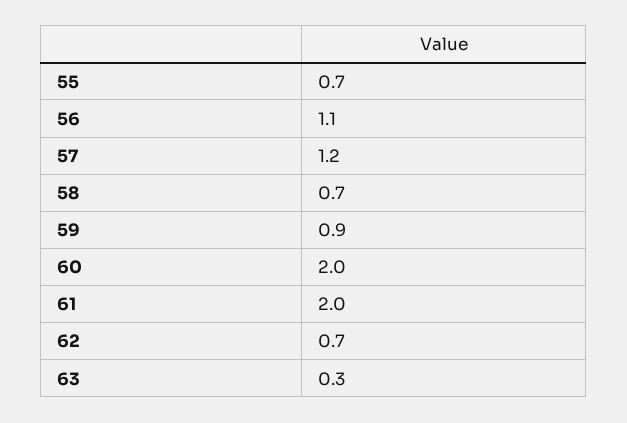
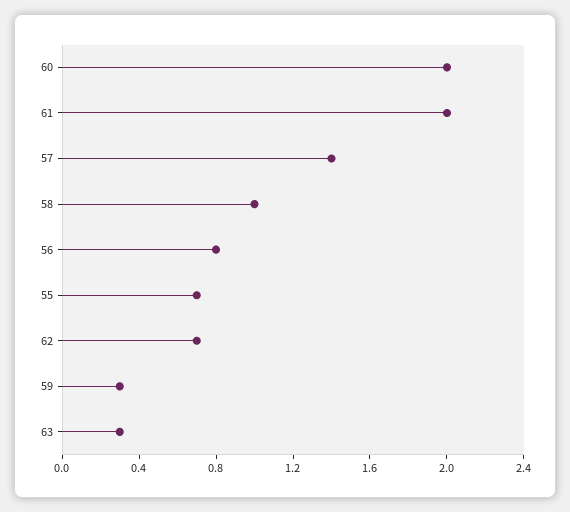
  {
    "55": 0.7,
-   "56": 1.1,
+   "56": 0.8,
-   "57": 1.2,
+   "57": 1.4,
-   "58": 0.7,
+   "58": 1,
-   "59": 0.9,
+   "59": 0.3,
    "60": 2,
    "61": 2,
    "62": 0.7,
    "63": 0.3
  }

